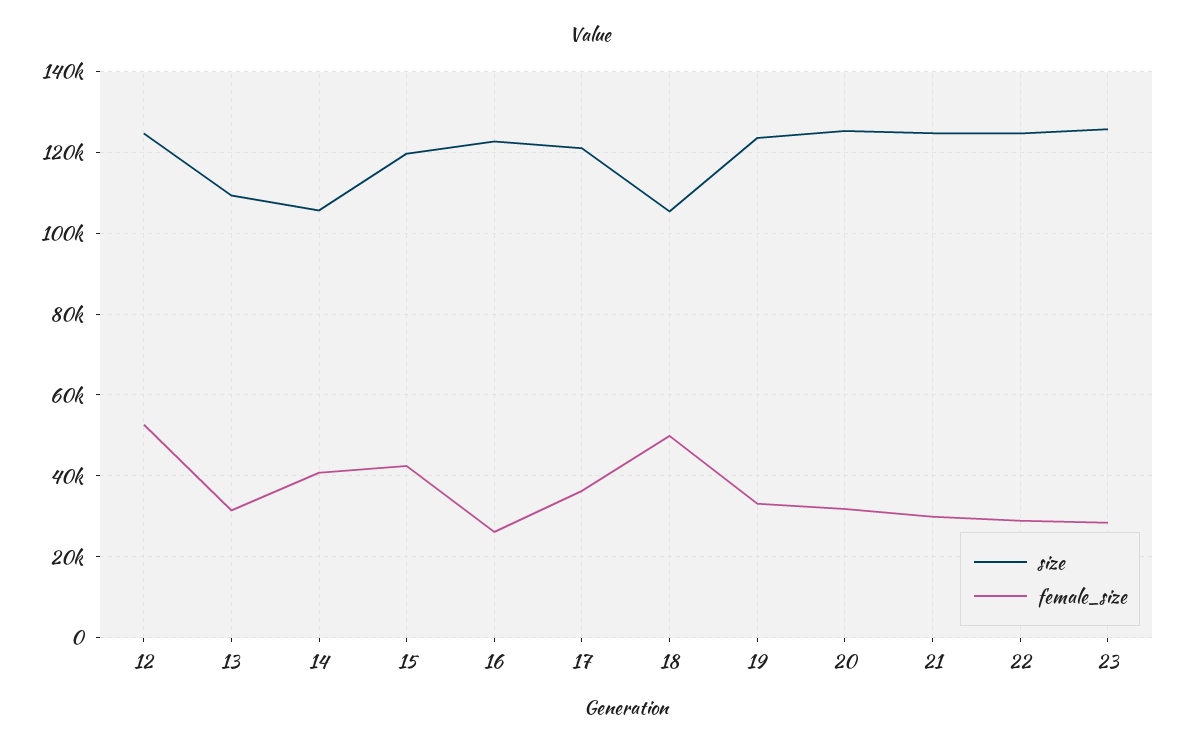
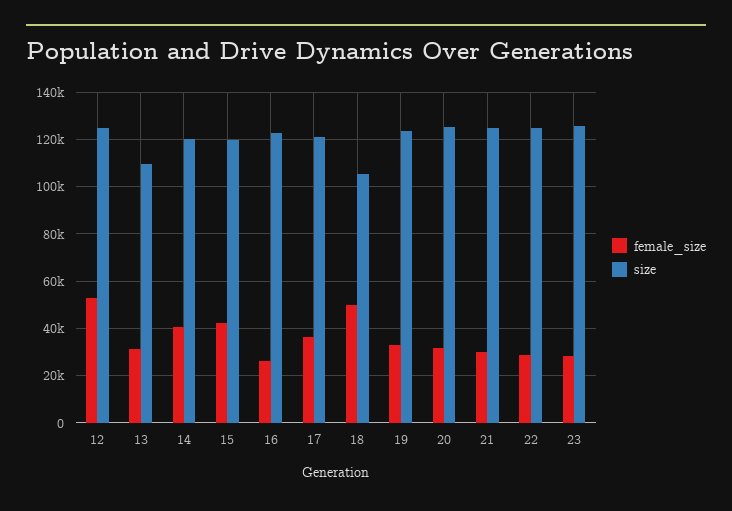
  {
    "size": {
      "12": 124000,
      "13": 110000,
-     "14": 106000,
+     "14": 120000,
      "15": 120000,
      "16": 122000,
      "17": 122000,
      "18": 106000,
      "19": 124000,
      "20": 126000,
      "21": 124000,
      "22": 124000,
      "23": 126000
    },
    "female_size": {
      "12": 52000,
      "13": 32000,
      "14": 40000,
      "15": 42000,
      "16": 26000,
      "17": 36000,
      "18": 50000,
      "19": 34000,
      "20": 32000,
      "21": 30000,
      "22": 28000,
      "23": 28000
    }
  }

